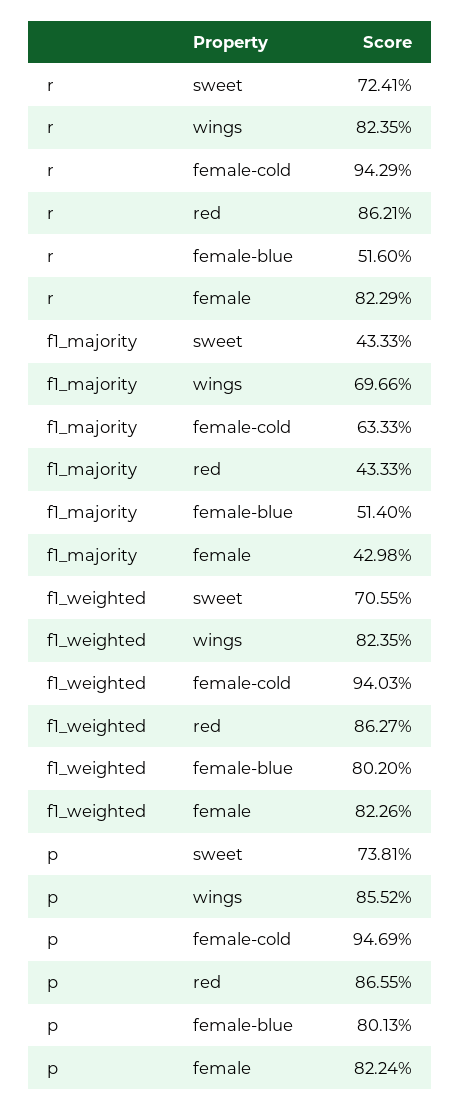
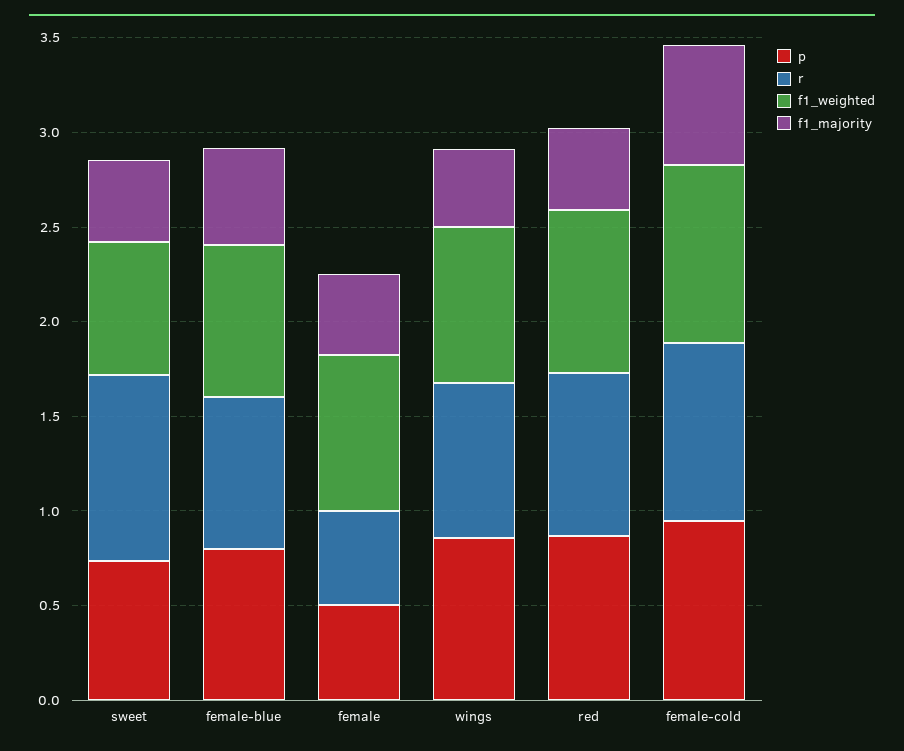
  {
    "r": {
-     "sweet": 0.7241,
+     "sweet": 1,
      "wings": 0.8235,
      "female-cold": 0.9429,
      "red": 0.8621,
-     "female-blue": 0.516,
+     "female-blue": 0.8,
-     "female": 0.8229
+     "female": 0.5
    },
    "f1_majority": {
      "sweet": 0.4333,
-     "wings": 0.6966,
+     "wings": 0.4,
      "female-cold": 0.6333,
      "red": 0.4333,
      "female-blue": 0.514,
      "female": 0.4298
    },
    "f1_weighted": {
      "sweet": 0.7055,
      "wings": 0.8235,
      "female-cold": 0.9403,
      "red": 0.8627,
      "female-blue": 0.802,
      "female": 0.8226
    },
    "p": {
      "sweet": 0.7381,
      "wings": 0.8552,
      "female-cold": 0.9469,
      "red": 0.8655,
      "female-blue": 0.8013,
-     "female": 0.8224
+     "female": 0.5
    }
  }

